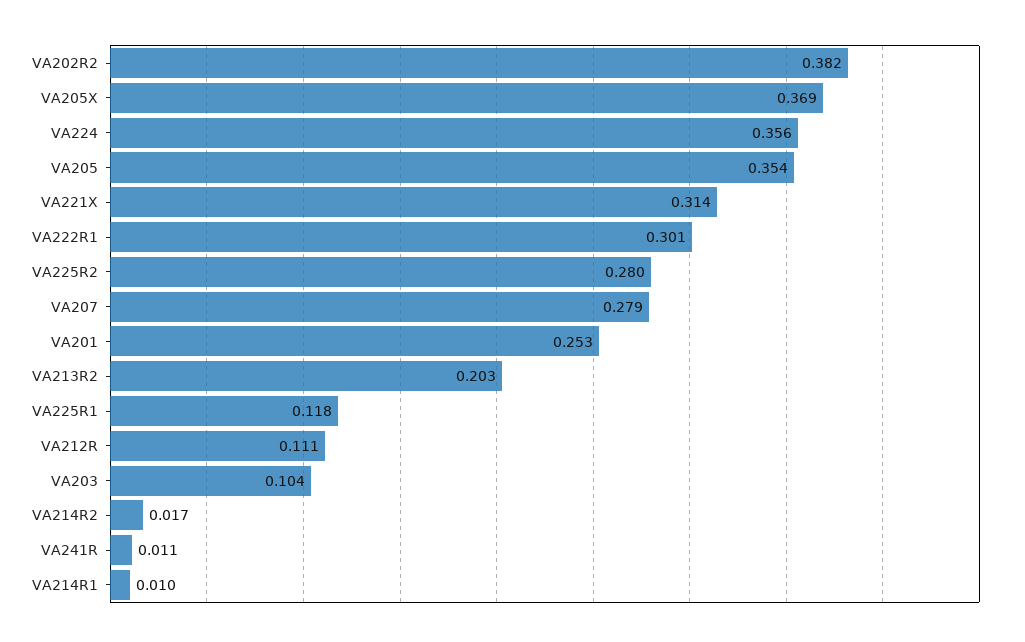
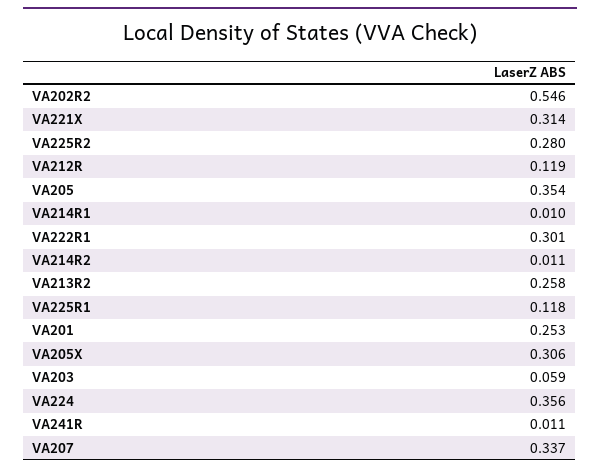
  {
-   "VA202R2": 0.382,
+   "VA202R2": 0.546,
-   "VA205X": 0.369,
+   "VA205X": 0.306,
    "VA224": 0.356,
    "VA205": 0.354,
    "VA221X": 0.314,
    "VA222R1": 0.301,
    "VA225R2": 0.28,
-   "VA207": 0.279,
+   "VA207": 0.337,
    "VA201": 0.253,
-   "VA213R2": 0.203,
+   "VA213R2": 0.258,
    "VA225R1": 0.118,
-   "VA212R": 0.111,
+   "VA212R": 0.119,
-   "VA203": 0.104,
+   "VA203": 0.059,
-   "VA214R2": 0.017,
+   "VA214R2": 0.011,
    "VA241R": 0.011,
    "VA214R1": 0.01
  }

